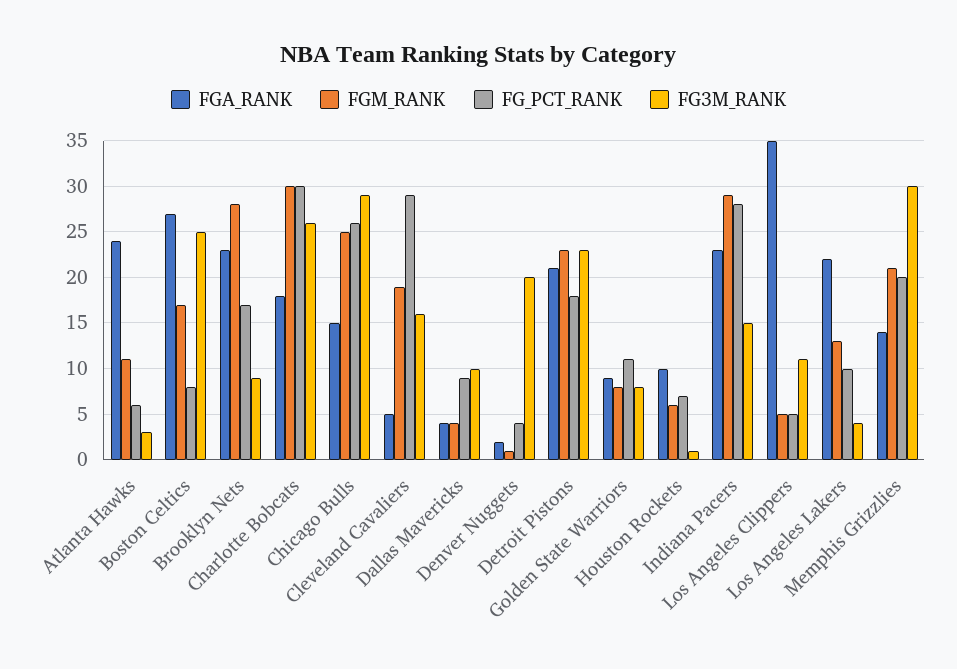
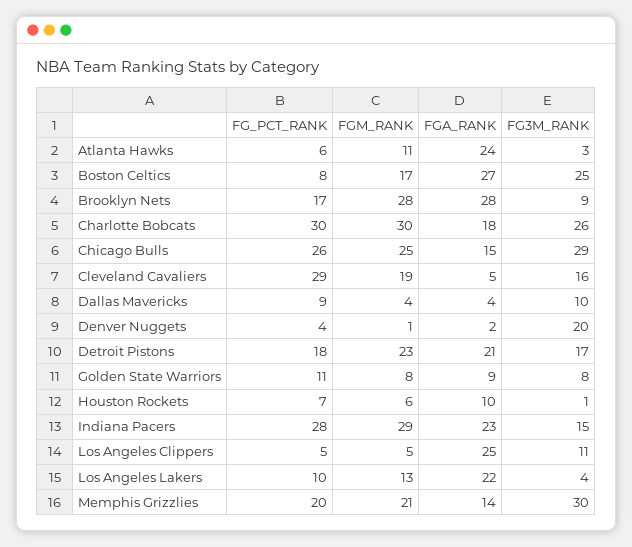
  {
    "FGA_RANK": {
      "Atlanta Hawks": 24,
      "Boston Celtics": 27,
-     "Brooklyn Nets": 23,
+     "Brooklyn Nets": 28,
      "Charlotte Bobcats": 18,
      "Chicago Bulls": 15,
      "Cleveland Cavaliers": 5,
      "Dallas Mavericks": 4,
      "Denver Nuggets": 2,
      "Detroit Pistons": 21,
      "Golden State Warriors": 9,
      "Houston Rockets": 10,
      "Indiana Pacers": 23,
-     "Los Angeles Clippers": 35,
+     "Los Angeles Clippers": 25,
      "Los Angeles Lakers": 22,
      "Memphis Grizzlies": 14
    },
    "FGM_RANK": {
      "Atlanta Hawks": 11,
      "Boston Celtics": 17,
      "Brooklyn Nets": 28,
      "Charlotte Bobcats": 30,
      "Chicago Bulls": 25,
      "Cleveland Cavaliers": 19,
      "Dallas Mavericks": 4,
      "Denver Nuggets": 1,
      "Detroit Pistons": 23,
      "Golden State Warriors": 8,
      "Houston Rockets": 6,
      "Indiana Pacers": 29,
      "Los Angeles Clippers": 5,
      "Los Angeles Lakers": 13,
      "Memphis Grizzlies": 21
    },
    "FG_PCT_RANK": {
      "Atlanta Hawks": 6,
      "Boston Celtics": 8,
      "Brooklyn Nets": 17,
      "Charlotte Bobcats": 30,
      "Chicago Bulls": 26,
      "Cleveland Cavaliers": 29,
      "Dallas Mavericks": 9,
      "Denver Nuggets": 4,
      "Detroit Pistons": 18,
      "Golden State Warriors": 11,
      "Houston Rockets": 7,
      "Indiana Pacers": 28,
      "Los Angeles Clippers": 5,
      "Los Angeles Lakers": 10,
      "Memphis Grizzlies": 20
    },
    "FG3M_RANK": {
      "Atlanta Hawks": 3,
      "Boston Celtics": 25,
      "Brooklyn Nets": 9,
      "Charlotte Bobcats": 26,
      "Chicago Bulls": 29,
      "Cleveland Cavaliers": 16,
      "Dallas Mavericks": 10,
      "Denver Nuggets": 20,
-     "Detroit Pistons": 23,
+     "Detroit Pistons": 17,
      "Golden State Warriors": 8,
      "Houston Rockets": 1,
      "Indiana Pacers": 15,
      "Los Angeles Clippers": 11,
      "Los Angeles Lakers": 4,
      "Memphis Grizzlies": 30
    }
  }

